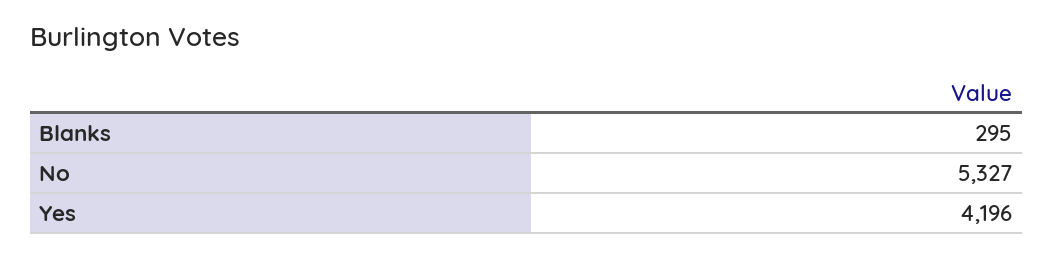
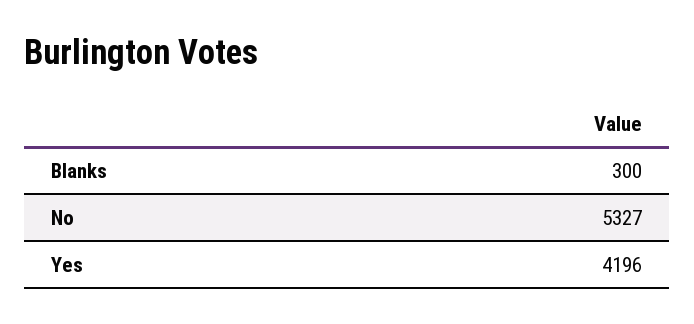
  {
-   "Blanks": 295,
+   "Blanks": 300,
    "No": 5327,
    "Yes": 4196
  }

